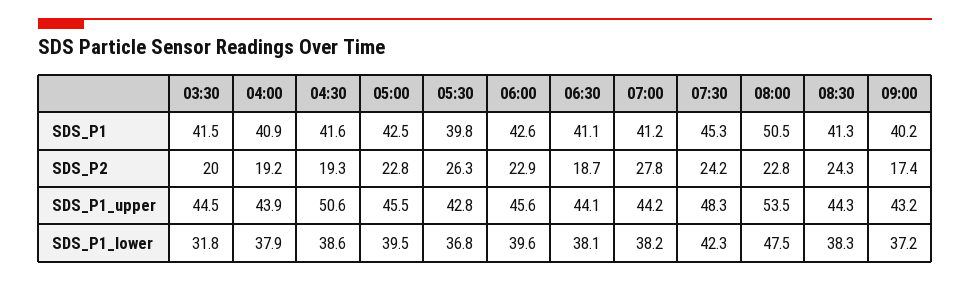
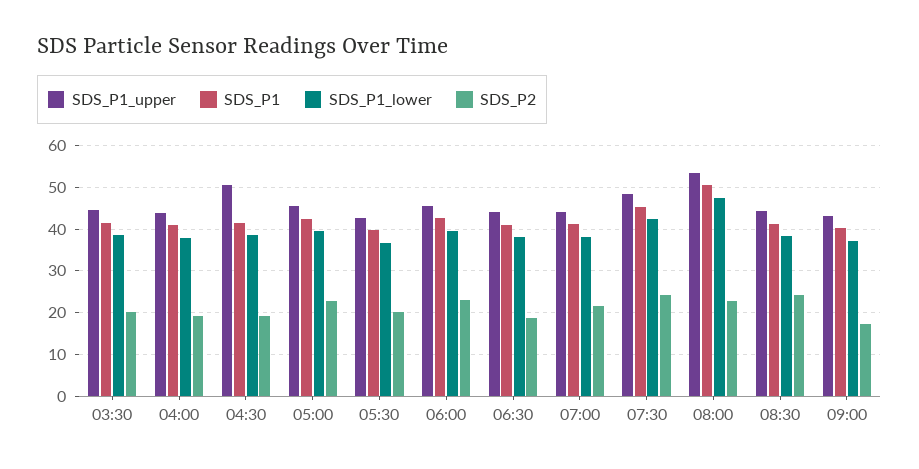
  {
    "SDS_P1": {
      "03:30": 41.5,
      "04:00": 40.9,
      "04:30": 41.6,
      "05:00": 42.5,
      "05:30": 39.8,
      "06:00": 42.6,
      "06:30": 41.1,
      "07:00": 41.2,
      "07:30": 45.3,
      "08:00": 50.5,
      "08:30": 41.3,
      "09:00": 40.2
    },
    "SDS_P2": {
      "03:30": 20,
      "04:00": 19.2,
      "04:30": 19.3,
      "05:00": 22.8,
-     "05:30": 26.3,
+     "05:30": 20,
      "06:00": 22.9,
      "06:30": 18.7,
-     "07:00": 27.8,
+     "07:00": 22,
      "07:30": 24.2,
      "08:00": 22.8,
      "08:30": 24.3,
      "09:00": 17.4
    },
    "SDS_P1_upper": {
      "03:30": 44.5,
      "04:00": 43.9,
      "04:30": 50.6,
      "05:00": 45.5,
      "05:30": 42.8,
      "06:00": 45.6,
      "06:30": 44.1,
      "07:00": 44.2,
      "07:30": 48.3,
      "08:00": 53.5,
      "08:30": 44.3,
      "09:00": 43.2
    },
    "SDS_P1_lower": {
-     "03:30": 31.8,
+     "03:30": 38,
      "04:00": 37.9,
      "04:30": 38.6,
      "05:00": 39.5,
      "05:30": 36.8,
      "06:00": 39.6,
      "06:30": 38.1,
      "07:00": 38.2,
      "07:30": 42.3,
      "08:00": 47.5,
      "08:30": 38.3,
      "09:00": 37.2
    }
  }

